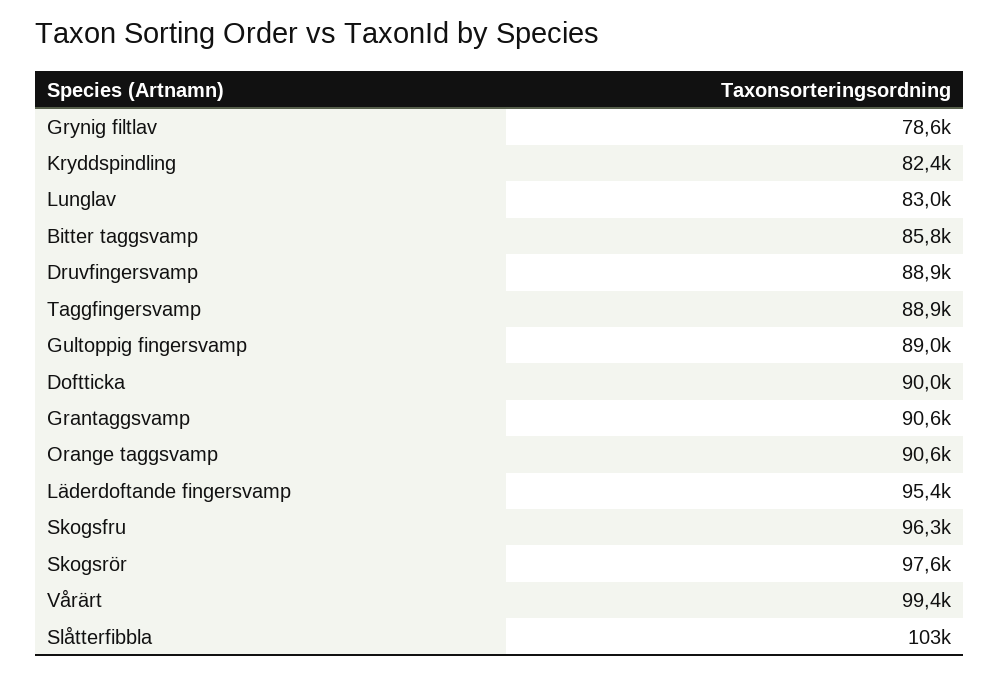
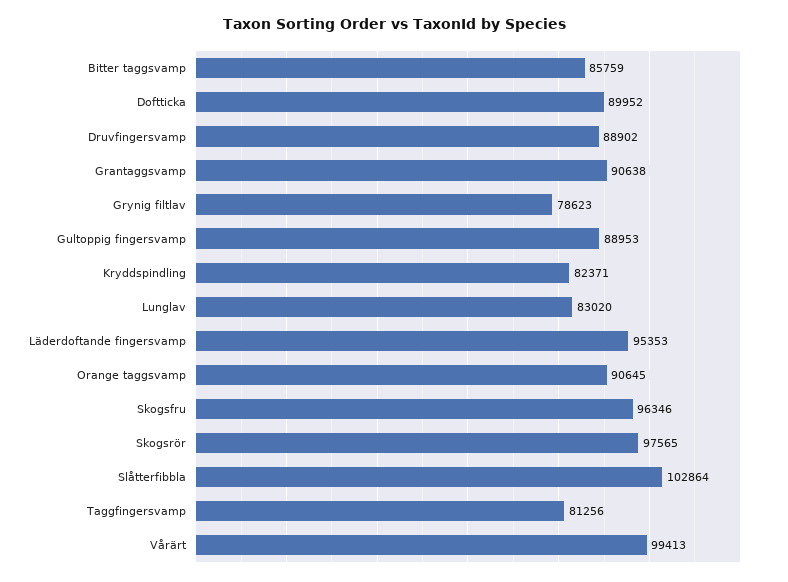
  {
    "Grynig filtlav": 78623,
    "Kryddspindling": 82371,
    "Lunglav": 83020,
    "Bitter taggsvamp": 85759,
    "Druvfingersvamp": 88902,
-   "Taggfingersvamp": 88900,
+   "Taggfingersvamp": 81256,
    "Gultoppig fingersvamp": 88953,
    "Doftticka": 89952,
    "Grantaggsvamp": 90638,
    "Orange taggsvamp": 90645,
    "Läderdoftande fingersvamp": 95353,
    "Skogsfru": 96346,
    "Skogsrör": 97565,
    "Vårärt": 99413,
    "Slåtterfibbla": 102864
  }

